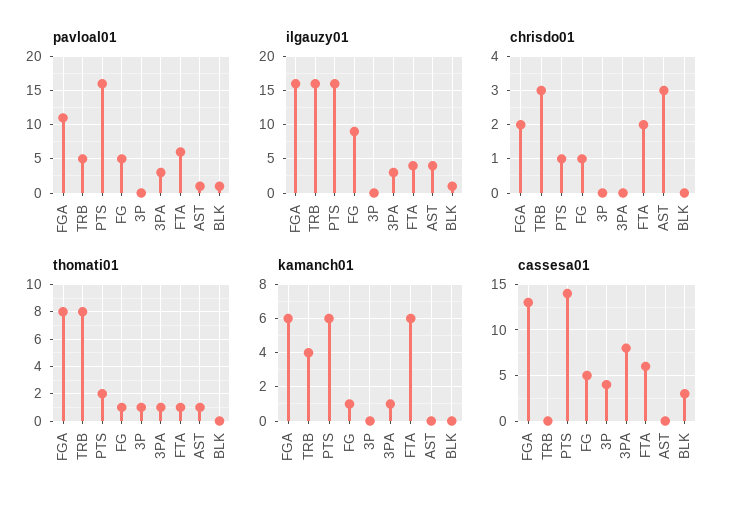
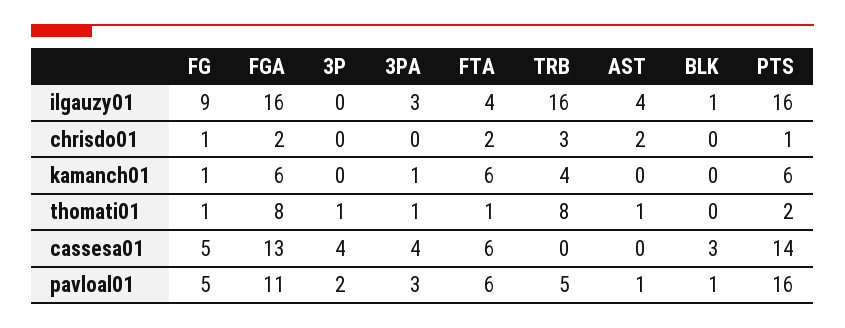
  {
    "pavloal01": {
      "FGA": 11,
      "TRB": 5,
      "PTS": 16,
      "FG": 5,
-     "3P": 0,
+     "3P": 2,
      "3PA": 3,
      "FTA": 6,
      "AST": 1,
      "BLK": 1
    },
    "ilgauzy01": {
      "FGA": 16,
      "TRB": 16,
      "PTS": 16,
      "FG": 9,
      "3P": 0,
      "3PA": 3,
      "FTA": 4,
      "AST": 4,
      "BLK": 1
    },
    "chrisdo01": {
      "FGA": 2,
      "TRB": 3,
      "PTS": 1,
      "FG": 1,
      "3P": 0,
      "3PA": 0,
      "FTA": 2,
-     "AST": 3,
+     "AST": 2,
      "BLK": 0
    },
    "thomati01": {
      "FGA": 8,
      "TRB": 8,
      "PTS": 2,
      "FG": 1,
      "3P": 1,
      "3PA": 1,
      "FTA": 1,
      "AST": 1,
      "BLK": 0
    },
    "kamanch01": {
      "FGA": 6,
      "TRB": 4,
      "PTS": 6,
      "FG": 1,
      "3P": 0,
      "3PA": 1,
      "FTA": 6,
      "AST": 0,
      "BLK": 0
    },
    "cassesa01": {
      "FGA": 13,
      "TRB": 0,
      "PTS": 14,
      "FG": 5,
      "3P": 4,
-     "3PA": 8,
+     "3PA": 4,
      "FTA": 6,
      "AST": 0,
      "BLK": 3
    }
  }

